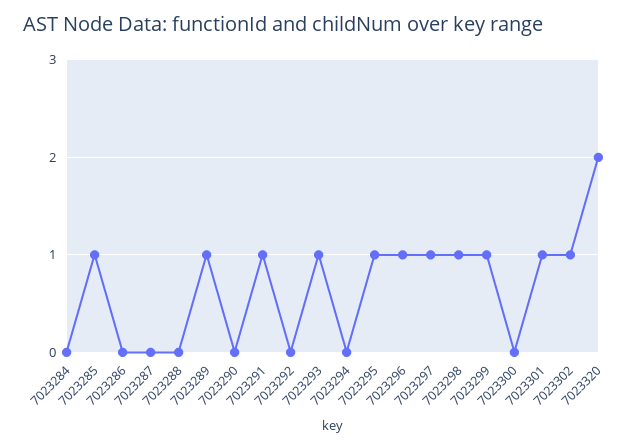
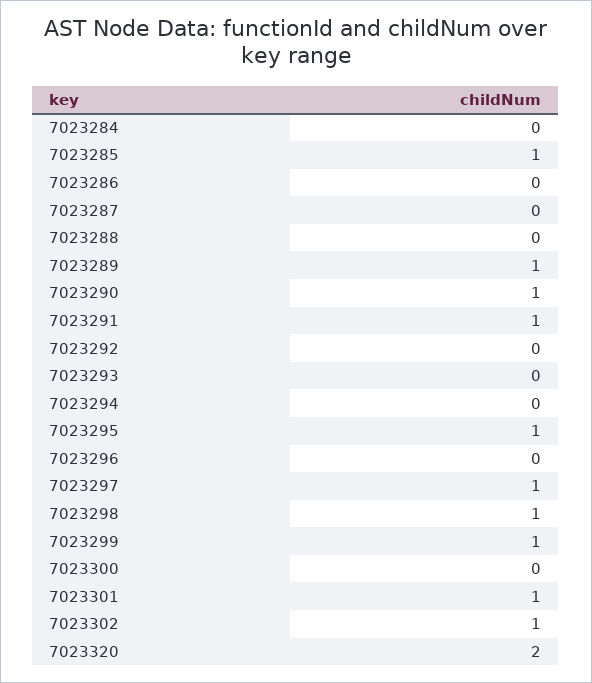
  {
    "7023284": 0,
    "7023285": 1,
    "7023286": 0,
    "7023287": 0,
    "7023288": 0,
    "7023289": 1,
-   "7023290": 0,
+   "7023290": 1,
    "7023291": 1,
    "7023292": 0,
-   "7023293": 1,
+   "7023293": 0,
    "7023294": 0,
    "7023295": 1,
-   "7023296": 1,
+   "7023296": 0,
    "7023297": 1,
    "7023298": 1,
    "7023299": 1,
    "7023300": 0,
    "7023301": 1,
    "7023302": 1,
    "7023320": 2
  }

